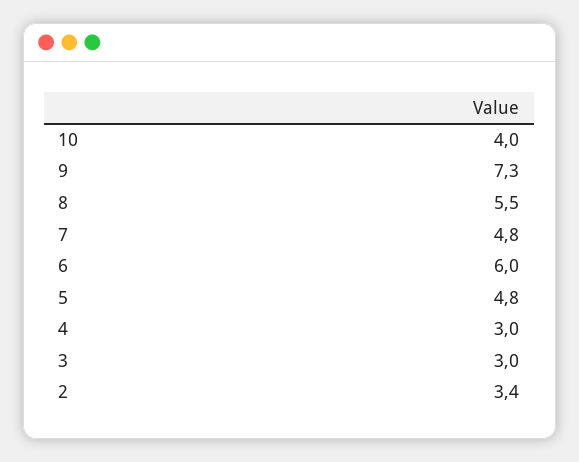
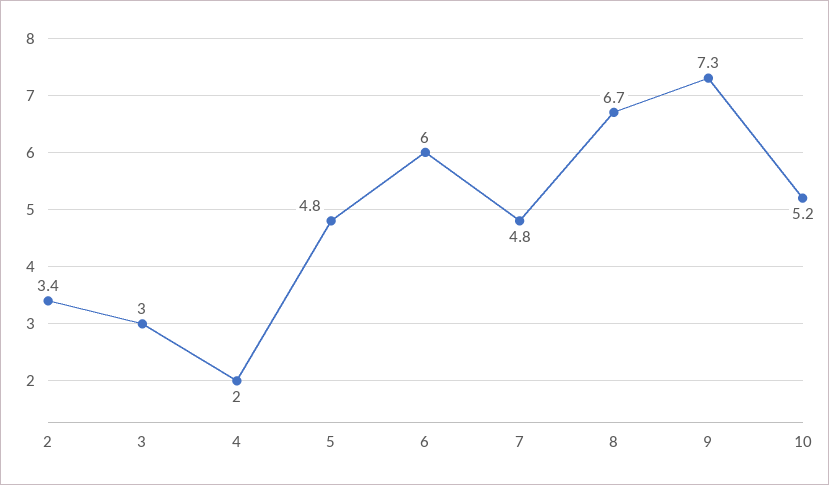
  {
-   "10": 4,
+   "10": 5.2,
    "9": 7.3,
-   "8": 5.5,
+   "8": 6.7,
    "7": 4.8,
    "6": 6,
    "5": 4.8,
-   "4": 3,
+   "4": 2,
    "3": 3,
    "2": 3.4
  }

